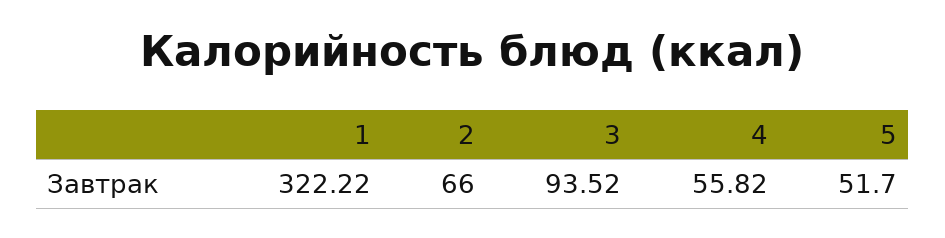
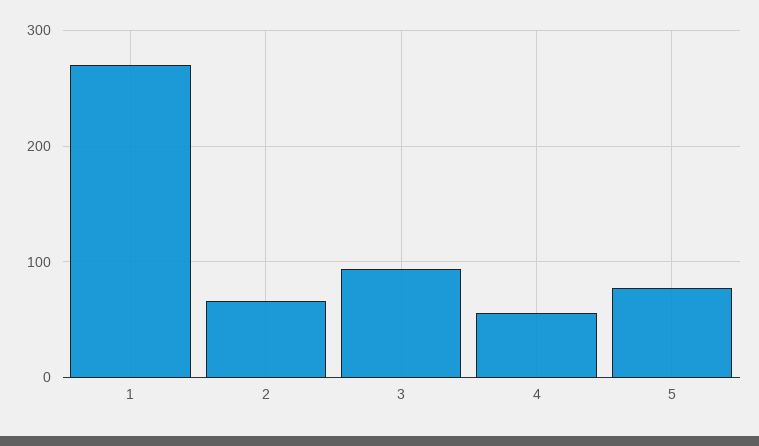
  {
-   "1": 322.22,
+   "1": 270,
    "2": 66,
    "3": 93.52,
    "4": 55.82,
-   "5": 51.7
+   "5": 80
  }

